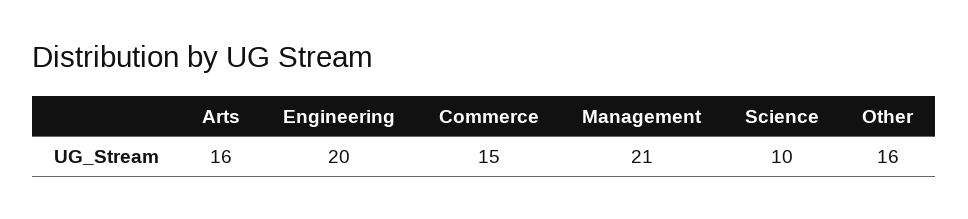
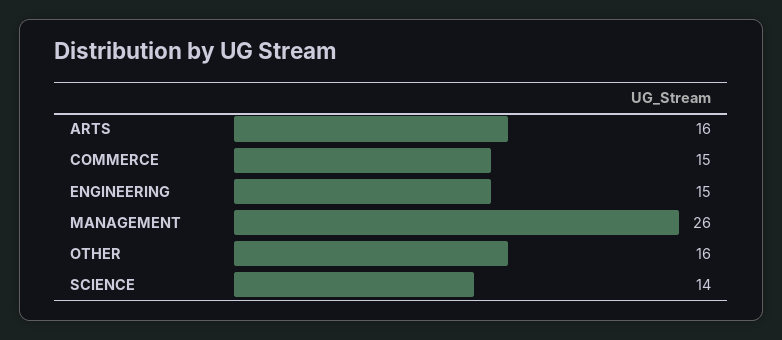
  {
    "Arts": 16,
-   "Engineering": 20,
+   "Engineering": 15,
    "Commerce": 15,
-   "Management": 21,
+   "Management": 26,
-   "Science": 10,
+   "Science": 14,
    "Other": 16
  }

